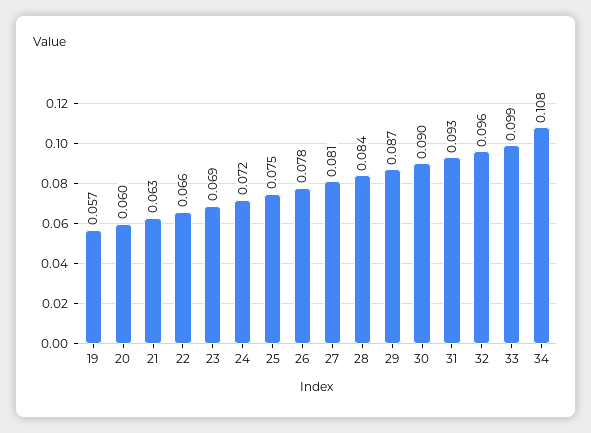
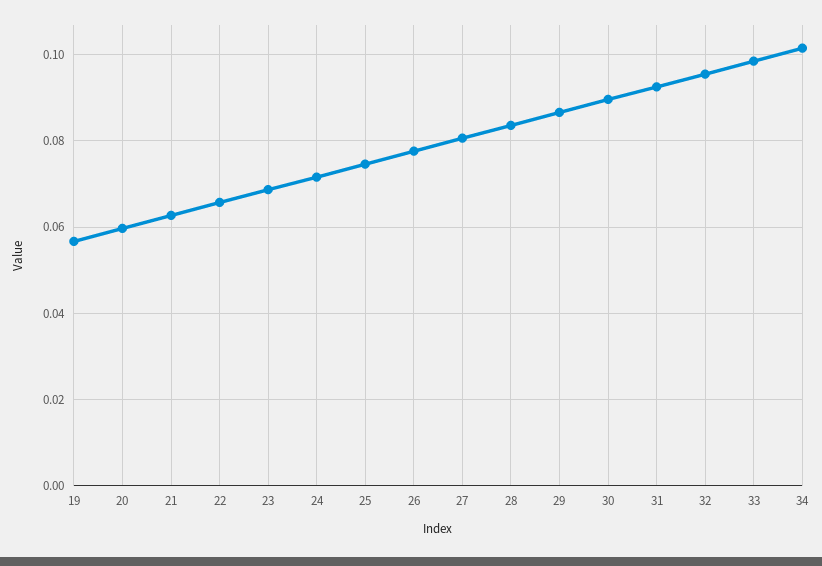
  {
    "19": 0.057,
    "20": 0.06,
    "21": 0.063,
    "22": 0.066,
    "23": 0.069,
    "24": 0.072,
    "25": 0.075,
    "26": 0.078,
    "27": 0.081,
    "28": 0.084,
    "29": 0.087,
    "30": 0.09,
    "31": 0.093,
    "32": 0.096,
    "33": 0.099,
-   "34": 0.108
+   "34": 0.102
  }

